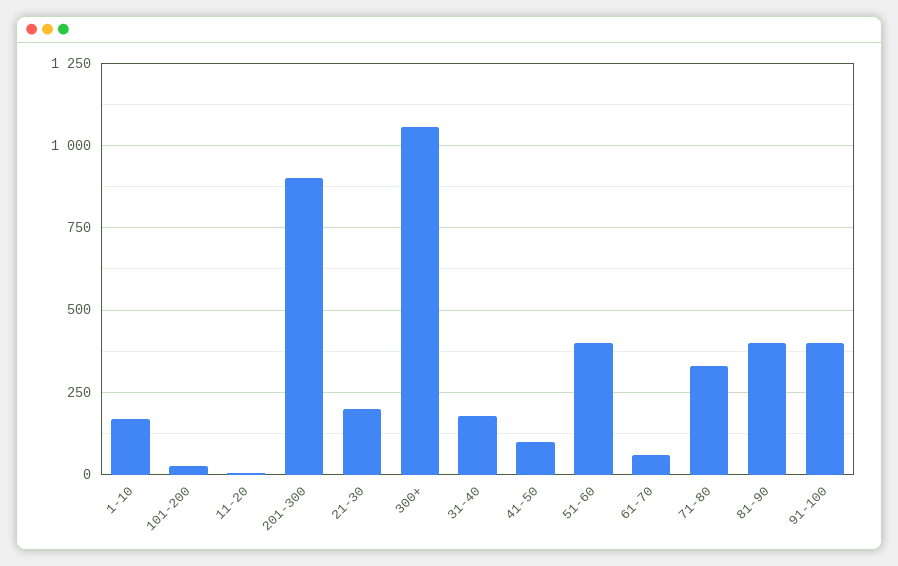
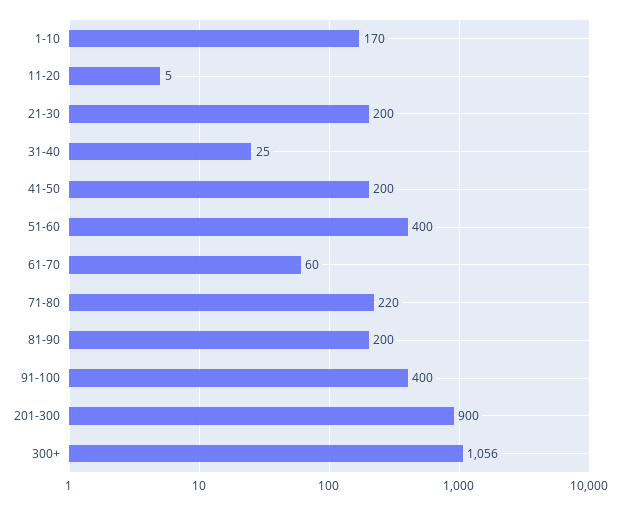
  {
    "1-10": 170,
-   "101-200": 25,
    "11-20": 5,
    "201-300": 900,
    "21-30": 200,
    "300+": 1056,
-   "31-40": 175,
+   "31-40": 25,
-   "41-50": 100,
+   "41-50": 200,
    "51-60": 400,
    "61-70": 60,
-   "71-80": 325,
+   "71-80": 220,
-   "81-90": 400,
+   "81-90": 200,
    "91-100": 400
  }

